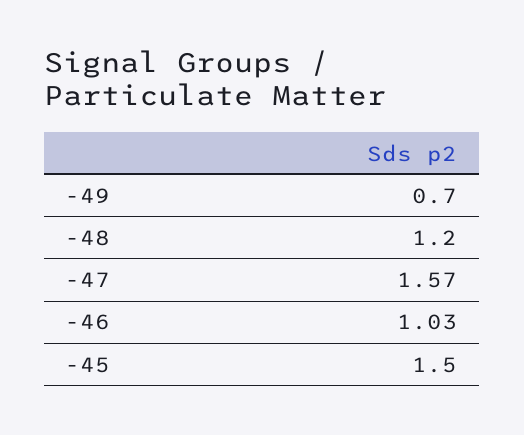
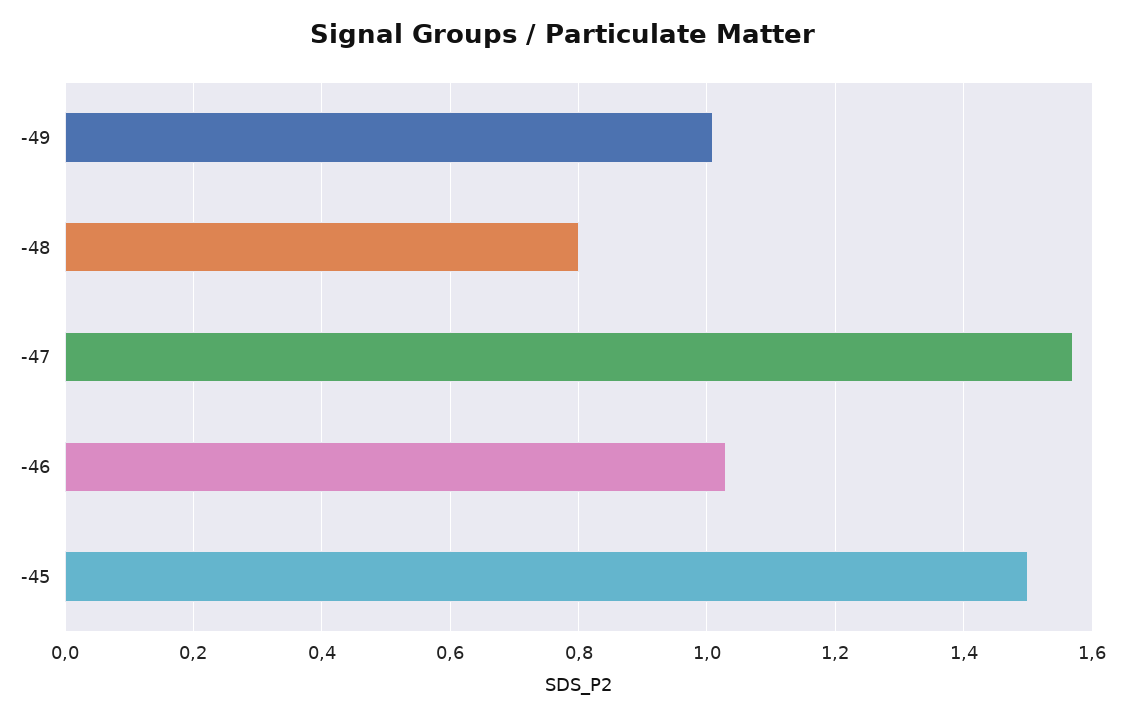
  {
-   "-49": 0.7,
+   "-49": 1,
-   "-48": 1.2,
+   "-48": 0.8,
    "-47": 1.57,
    "-46": 1.03,
    "-45": 1.5
  }

